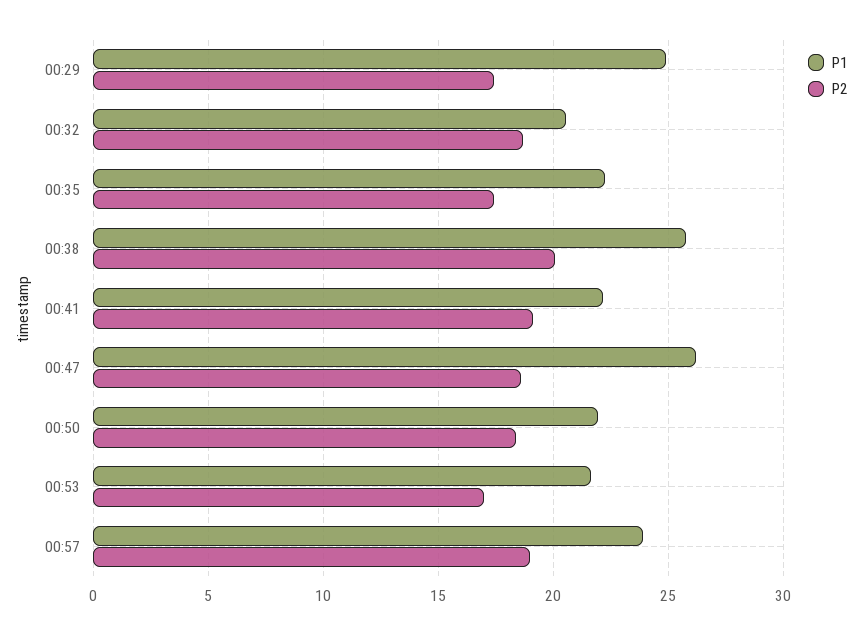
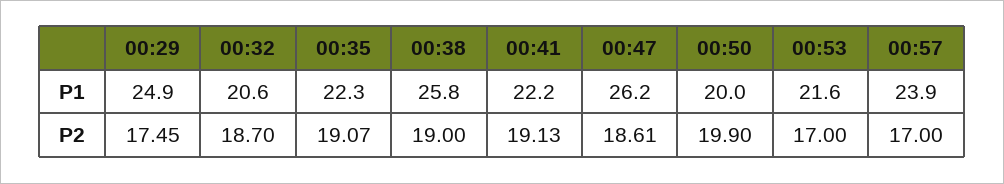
  {
    "P1": {
      "00:29": 24.9,
      "00:32": 20.6,
      "00:35": 22.3,
      "00:38": 25.8,
      "00:41": 22.2,
      "00:47": 26.2,
-     "00:50": 22,
+     "00:50": 20,
      "00:53": 21.6,
      "00:57": 23.9
    },
    "P2": {
      "00:29": 17.45,
      "00:32": 18.7,
-     "00:35": 17.5,
+     "00:35": 19.07,
-     "00:38": 20,
+     "00:38": 19,
      "00:41": 19.13,
      "00:47": 18.61,
-     "00:50": 18.5,
+     "00:50": 19.9,
      "00:53": 17,
-     "00:57": 19
+     "00:57": 17
    }
  }

